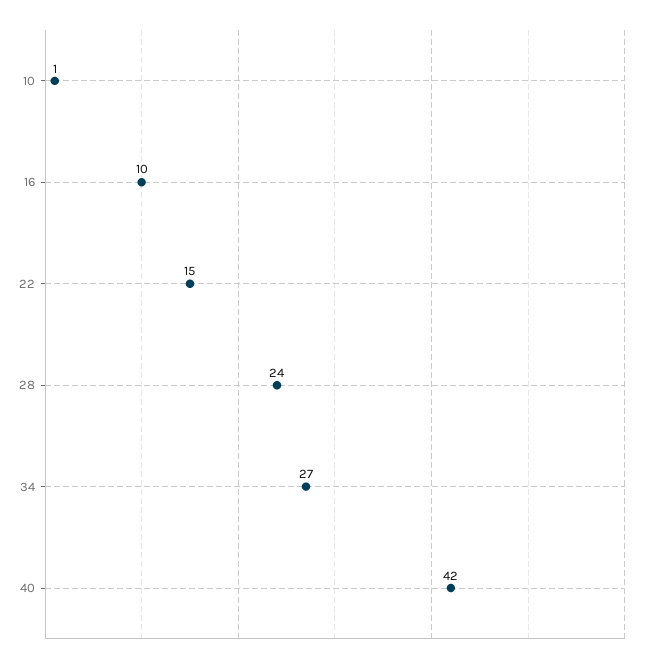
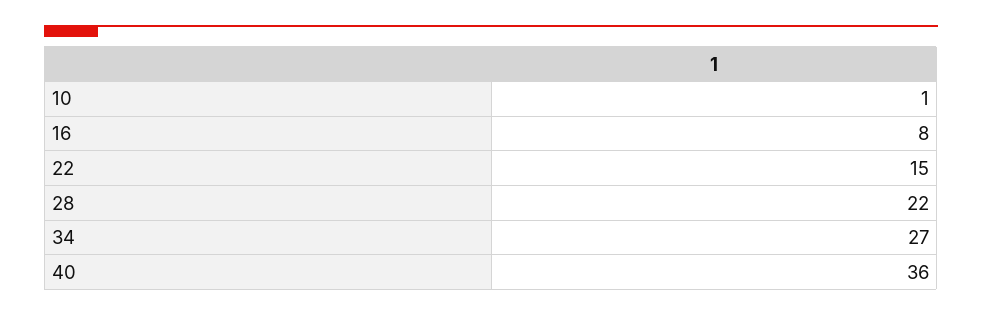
  {
    "10": 1,
-   "16": 10,
+   "16": 8,
    "22": 15,
-   "28": 24,
+   "28": 22,
    "34": 27,
-   "40": 42
+   "40": 36
  }

